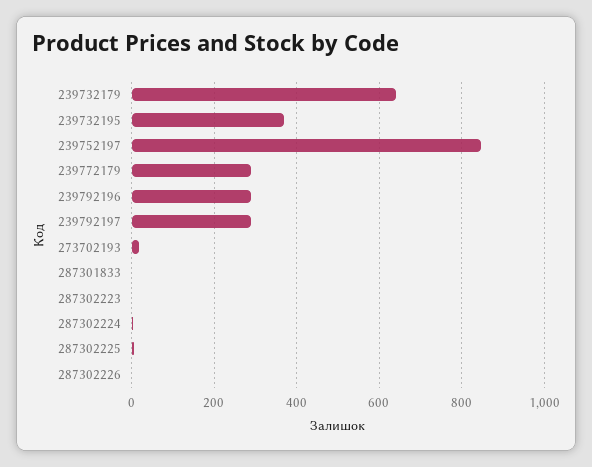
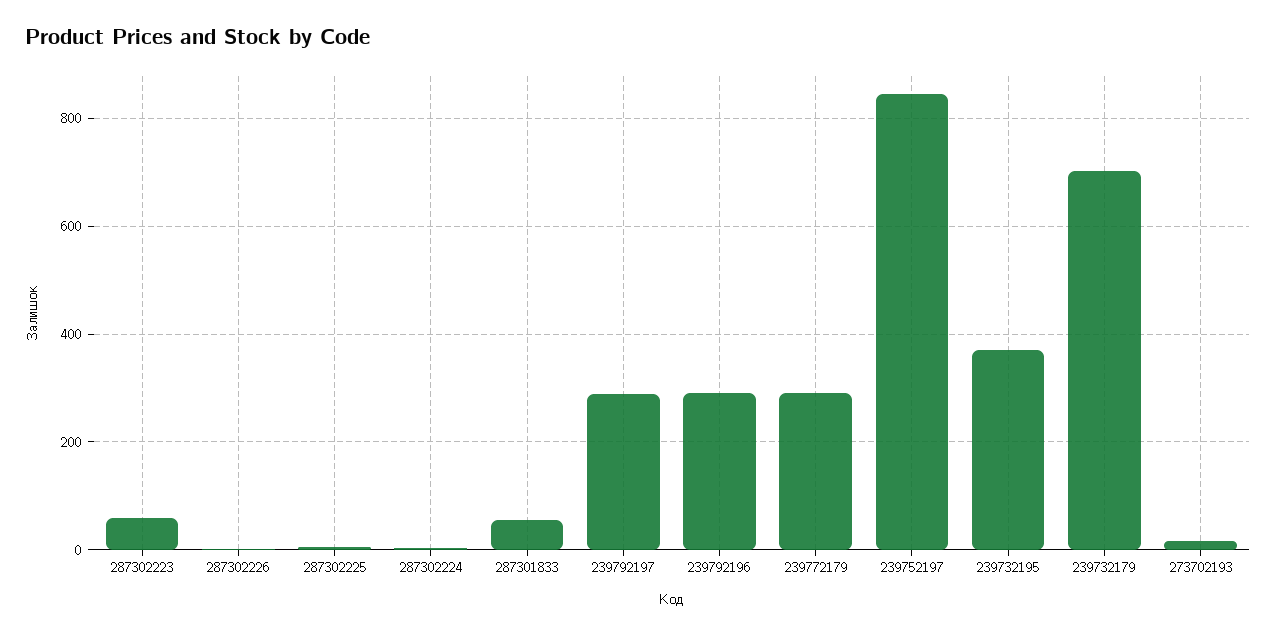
  {
-   "239732179": 640,
+   "239732179": 700,
    "239732195": 380,
    "239752197": 840,
    "239772179": 300,
    "239792196": 300,
    "239792197": 280,
    "273702193": 20,
-   "287301833": 0,
+   "287301833": 60,
-   "287302223": 0,
+   "287302223": 60,
    "287302224": 0,
    "287302225": 0,
    "287302226": 0
  }

